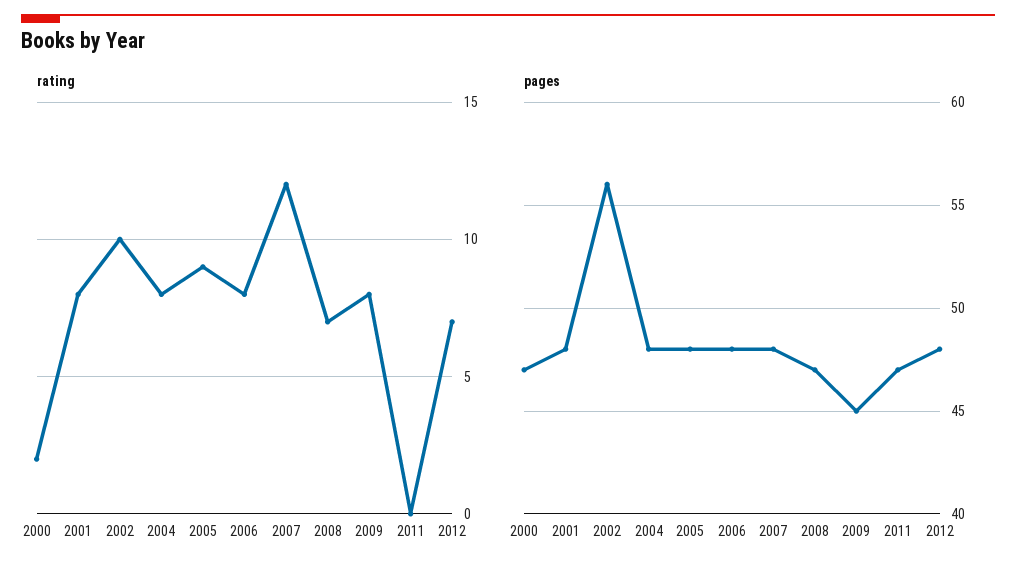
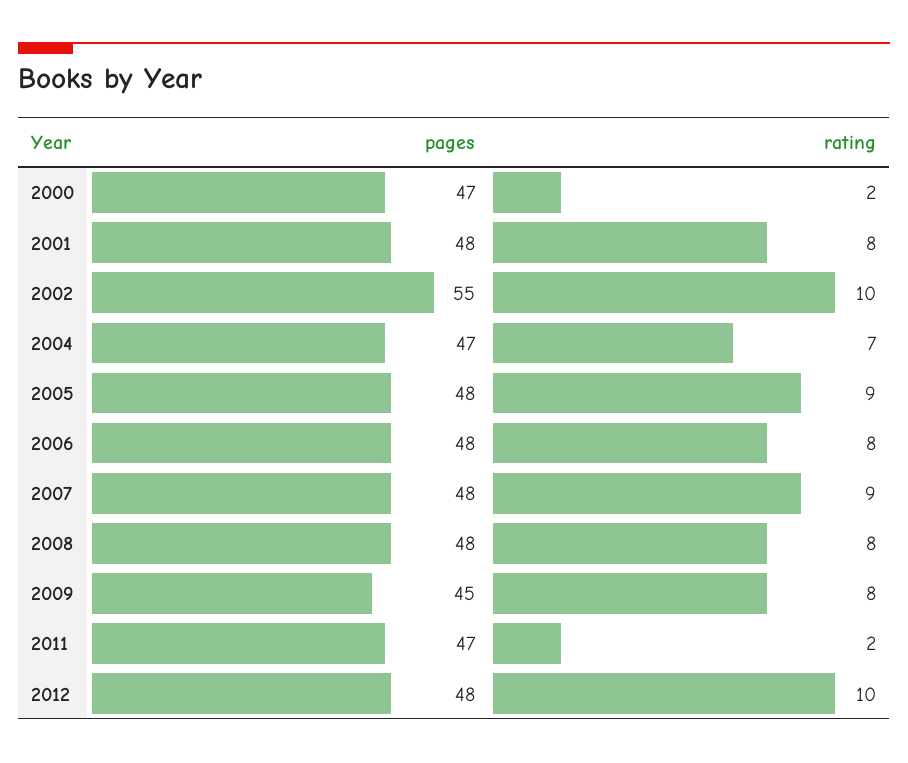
  {
    "rating": {
      "2000": 2,
      "2001": 8,
      "2002": 10,
-     "2004": 8,
+     "2004": 7,
      "2005": 9,
      "2006": 8,
-     "2007": 12,
+     "2007": 9,
-     "2008": 7,
+     "2008": 8,
      "2009": 8,
-     "2011": 0,
+     "2011": 2,
-     "2012": 7
+     "2012": 10
    },
    "pages": {
      "2000": 47,
      "2001": 48,
-     "2002": 56,
+     "2002": 55,
-     "2004": 48,
+     "2004": 47,
      "2005": 48,
      "2006": 48,
      "2007": 48,
-     "2008": 47,
+     "2008": 48,
      "2009": 45,
      "2011": 47,
      "2012": 48
    }
  }

